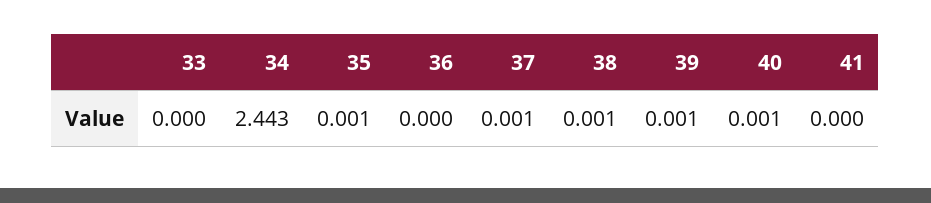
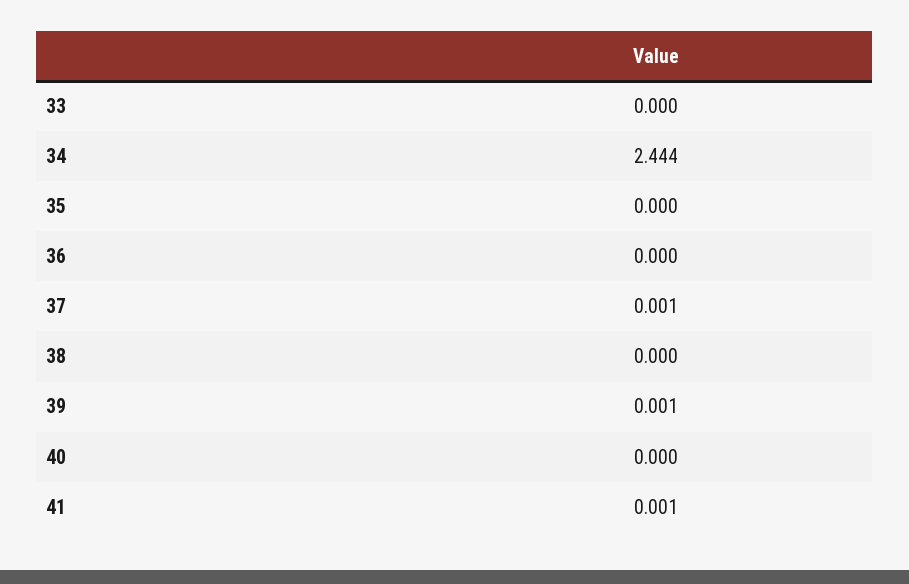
  {
    "33": 0,
-   "34": 2.443,
+   "34": 2.444,
-   "35": 0.001,
+   "35": 0,
    "36": 0,
    "37": 0.001,
-   "38": 0.001,
+   "38": 0,
    "39": 0.001,
-   "40": 0.001,
+   "40": 0,
-   "41": 0
+   "41": 0.001
  }

